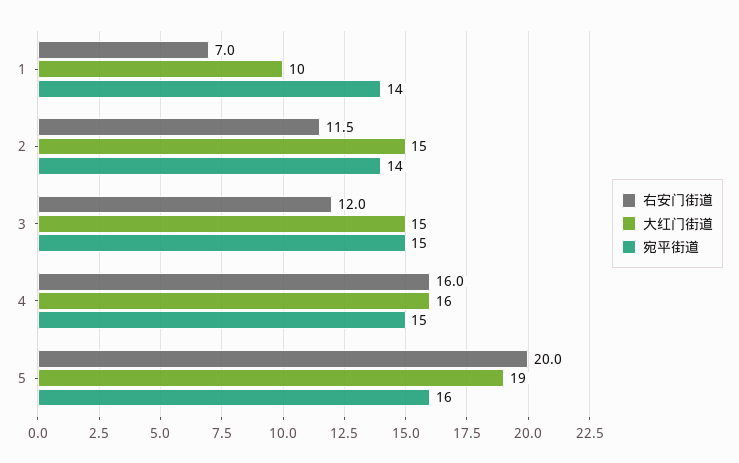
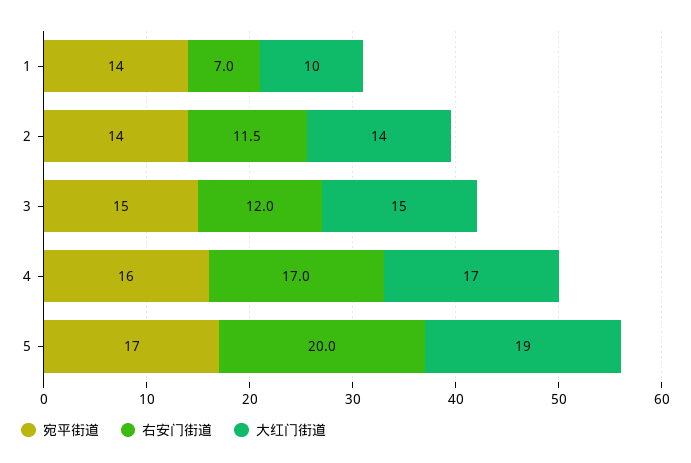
  {
    "右安门街道": {
      "1": 7,
      "2": 11.5,
      "3": 12,
-     "4": 16,
+     "4": 17,
      "5": 20
    },
    "大红门街道": {
      "1": 10,
-     "2": 15,
+     "2": 14,
      "3": 15,
-     "4": 16,
+     "4": 17,
      "5": 19
    },
    "宛平街道": {
      "1": 14,
      "2": 14,
      "3": 15,
-     "4": 15,
+     "4": 16,
-     "5": 16
+     "5": 17
    }
  }

